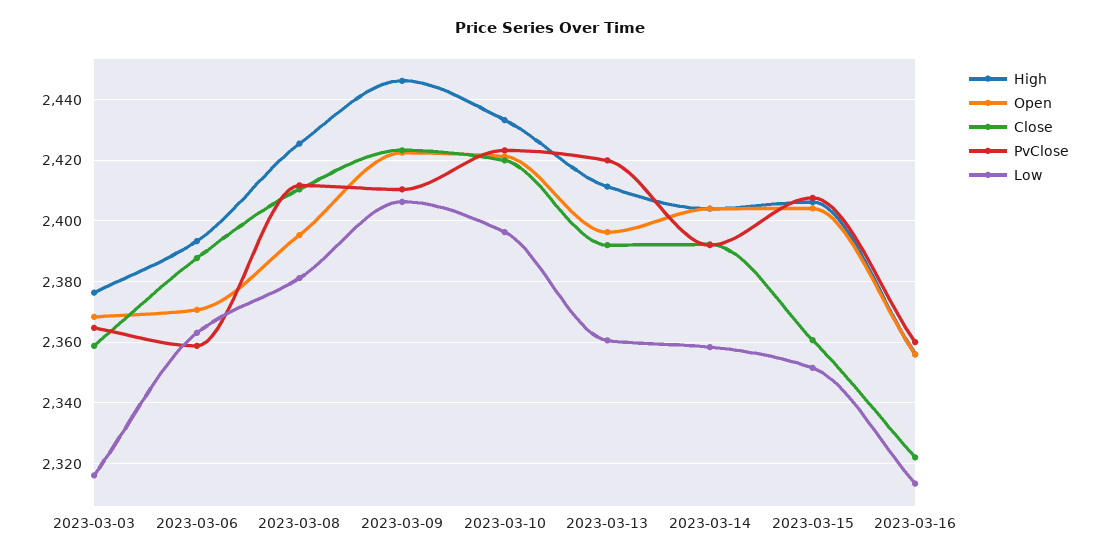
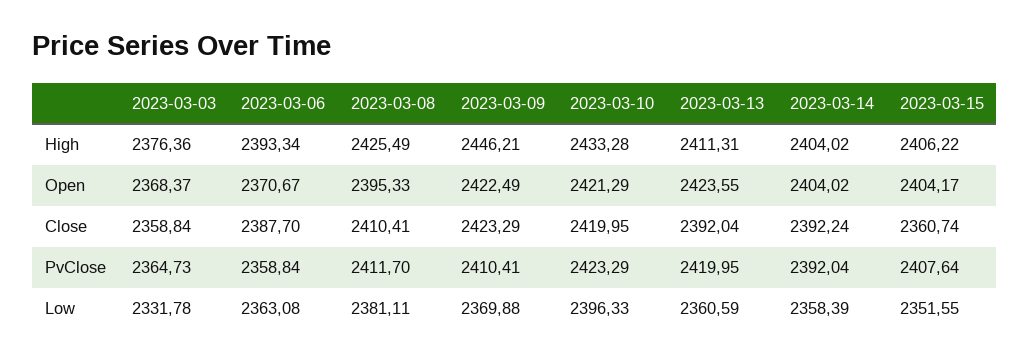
  {
    "High": {
      "2023-03-03": 2376.36,
      "2023-03-06": 2393.34,
      "2023-03-08": 2425.49,
      "2023-03-09": 2446.21,
      "2023-03-10": 2433.28,
      "2023-03-13": 2411.31,
      "2023-03-14": 2404.02,
-     "2023-03-15": 2406.22,
+     "2023-03-15": 2406.22
-     "2023-03-16": 2356
    },
    "Open": {
      "2023-03-03": 2368.37,
      "2023-03-06": 2370.67,
      "2023-03-08": 2395.33,
      "2023-03-09": 2422.49,
      "2023-03-10": 2421.29,
-     "2023-03-13": 2396,
+     "2023-03-13": 2423.55,
      "2023-03-14": 2404.02,
-     "2023-03-15": 2404.17,
+     "2023-03-15": 2404.17
-     "2023-03-16": 2356
    },
    "Close": {
      "2023-03-03": 2358.84,
      "2023-03-06": 2387.7,
      "2023-03-08": 2410.41,
      "2023-03-09": 2423.29,
      "2023-03-10": 2419.95,
      "2023-03-13": 2392.04,
      "2023-03-14": 2392.24,
-     "2023-03-15": 2360.74,
+     "2023-03-15": 2360.74
-     "2023-03-16": 2322
    },
    "PvClose": {
      "2023-03-03": 2364.73,
      "2023-03-06": 2358.84,
      "2023-03-08": 2411.7,
      "2023-03-09": 2410.41,
      "2023-03-10": 2423.29,
      "2023-03-13": 2419.95,
      "2023-03-14": 2392.04,
-     "2023-03-15": 2407.64,
+     "2023-03-15": 2407.64
-     "2023-03-16": 2360
    },
    "Low": {
-     "2023-03-03": 2316,
+     "2023-03-03": 2331.78,
      "2023-03-06": 2363.08,
      "2023-03-08": 2381.11,
-     "2023-03-09": 2406,
+     "2023-03-09": 2369.88,
      "2023-03-10": 2396.33,
      "2023-03-13": 2360.59,
      "2023-03-14": 2358.39,
-     "2023-03-15": 2351.55,
+     "2023-03-15": 2351.55
-     "2023-03-16": 2314
    }
  }

